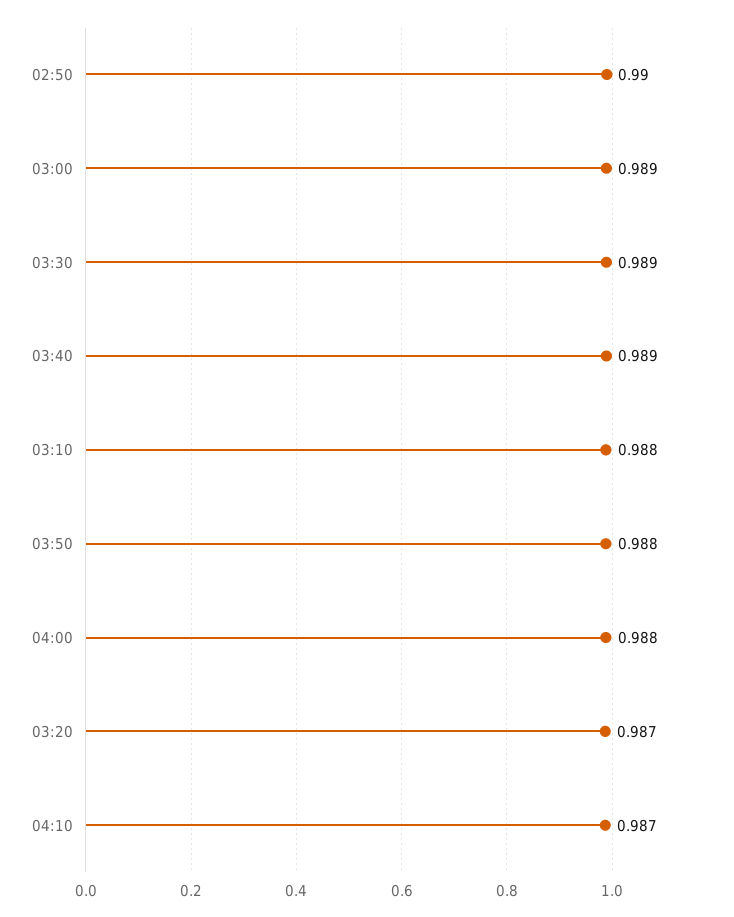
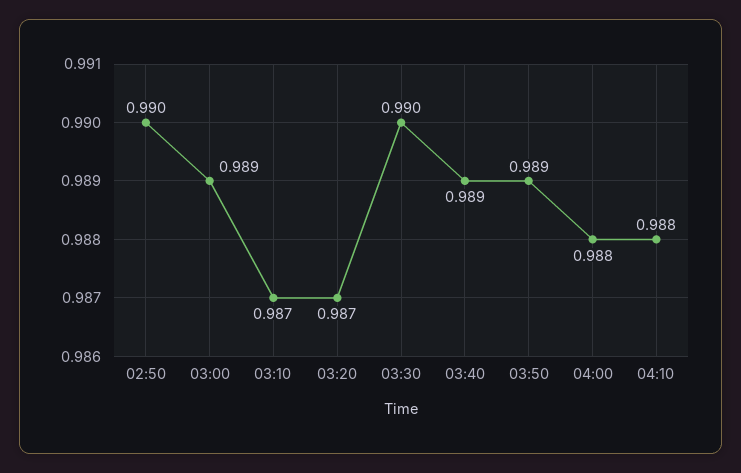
  {
    "02:50": 0.99,
    "03:00": 0.989,
-   "03:30": 0.989,
+   "03:30": 0.99,
    "03:40": 0.989,
-   "03:10": 0.988,
+   "03:10": 0.987,
-   "03:50": 0.988,
+   "03:50": 0.989,
    "04:00": 0.988,
    "03:20": 0.987,
-   "04:10": 0.987
+   "04:10": 0.988
  }

